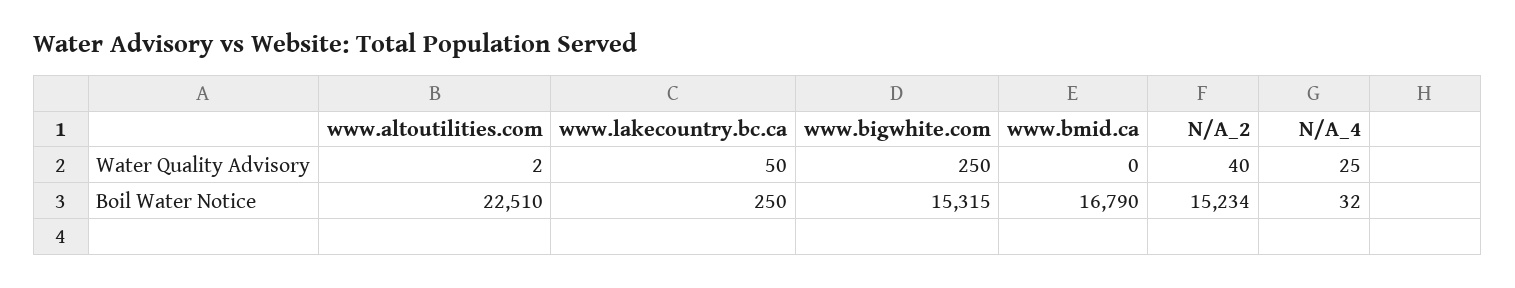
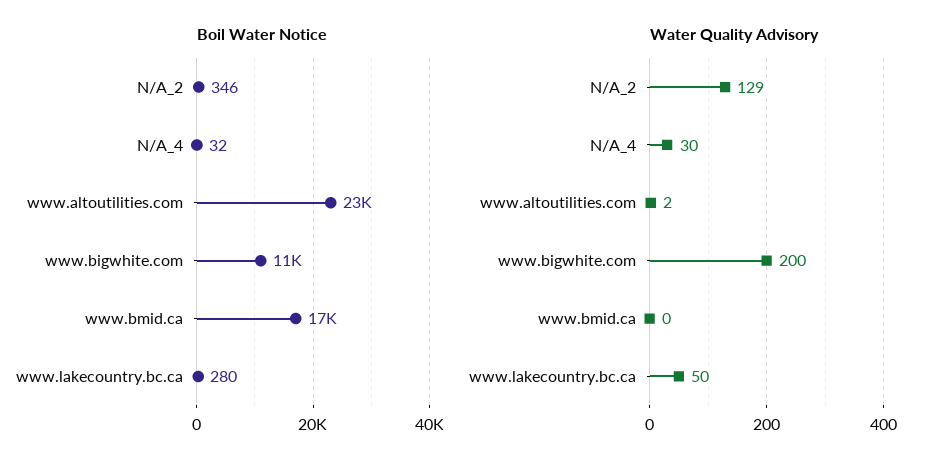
  {
    "Water Quality Advisory": {
      "www.altoutilities.com": 2,
      "www.lakecountry.bc.ca": 50,
-     "www.bigwhite.com": 250,
+     "www.bigwhite.com": 200,
      "www.bmid.ca": 0,
-     "N/A_2": 40,
+     "N/A_2": 129,
-     "N/A_4": 25
+     "N/A_4": 30
    },
    "Boil Water Notice": {
      "www.altoutilities.com": 22510,
-     "www.lakecountry.bc.ca": 250,
+     "www.lakecountry.bc.ca": 280,
-     "www.bigwhite.com": 15315,
+     "www.bigwhite.com": 11000,
      "www.bmid.ca": 16790,
-     "N/A_2": 15234,
+     "N/A_2": 346,
      "N/A_4": 32
    }
  }

